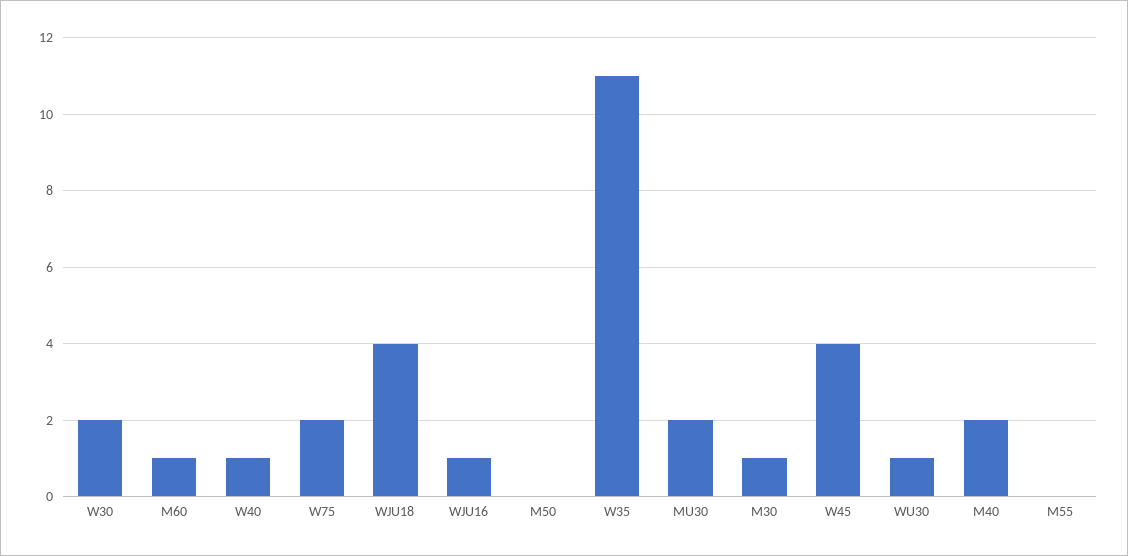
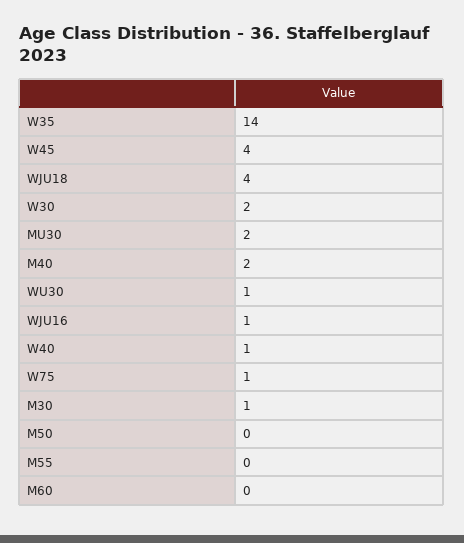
  {
    "W30": 2,
-   "M60": 1,
+   "M60": 0,
    "W40": 1,
-   "W75": 2,
+   "W75": 1,
    "WJU18": 4,
    "WJU16": 1,
    "M50": 0,
-   "W35": 11,
+   "W35": 14,
    "MU30": 2,
    "M30": 1,
    "W45": 4,
    "WU30": 1,
    "M40": 2,
    "M55": 0
  }

